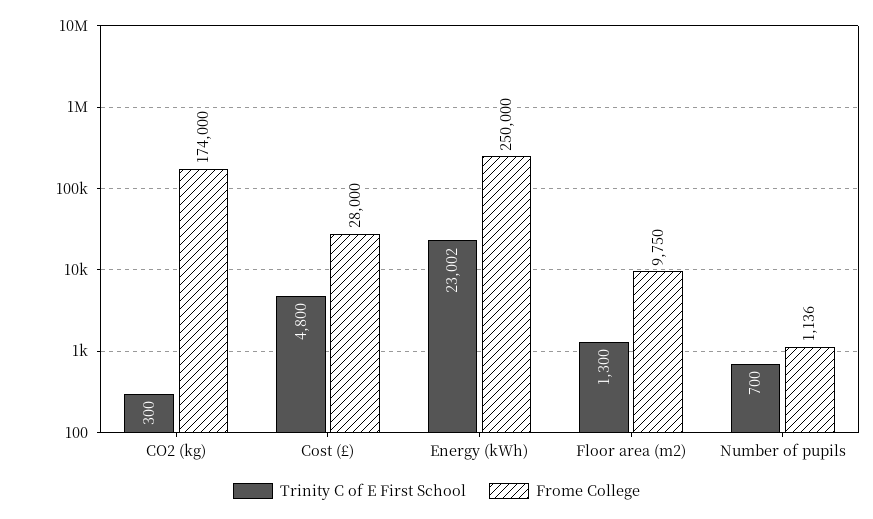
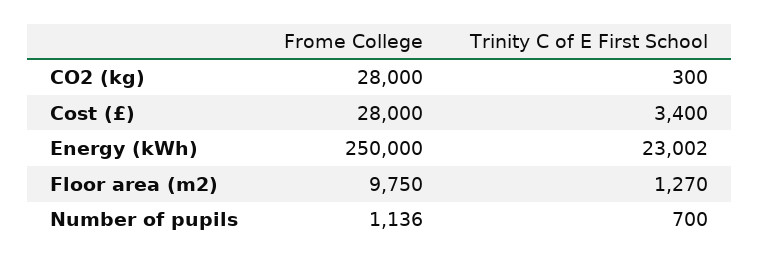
  {
    "Trinity C of E First School": {
      "CO2 (kg)": 300,
-     "Cost (£)": 4800,
+     "Cost (£)": 3400,
      "Energy (kWh)": 23002,
-     "Floor area (m2)": 1300,
+     "Floor area (m2)": 1270,
      "Number of pupils": 700
    },
    "Frome College": {
-     "CO2 (kg)": 174000,
+     "CO2 (kg)": 28000,
      "Cost (£)": 28000,
      "Energy (kWh)": 250000,
      "Floor area (m2)": 9750,
      "Number of pupils": 1136
    }
  }

